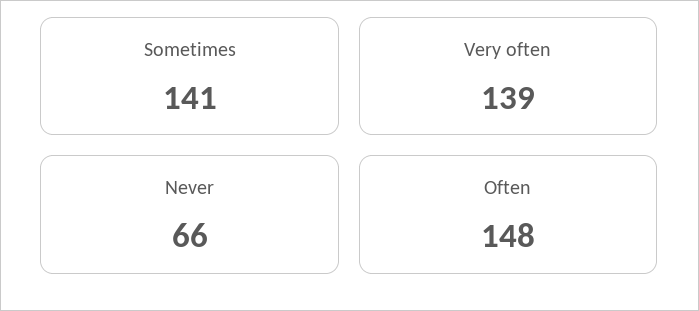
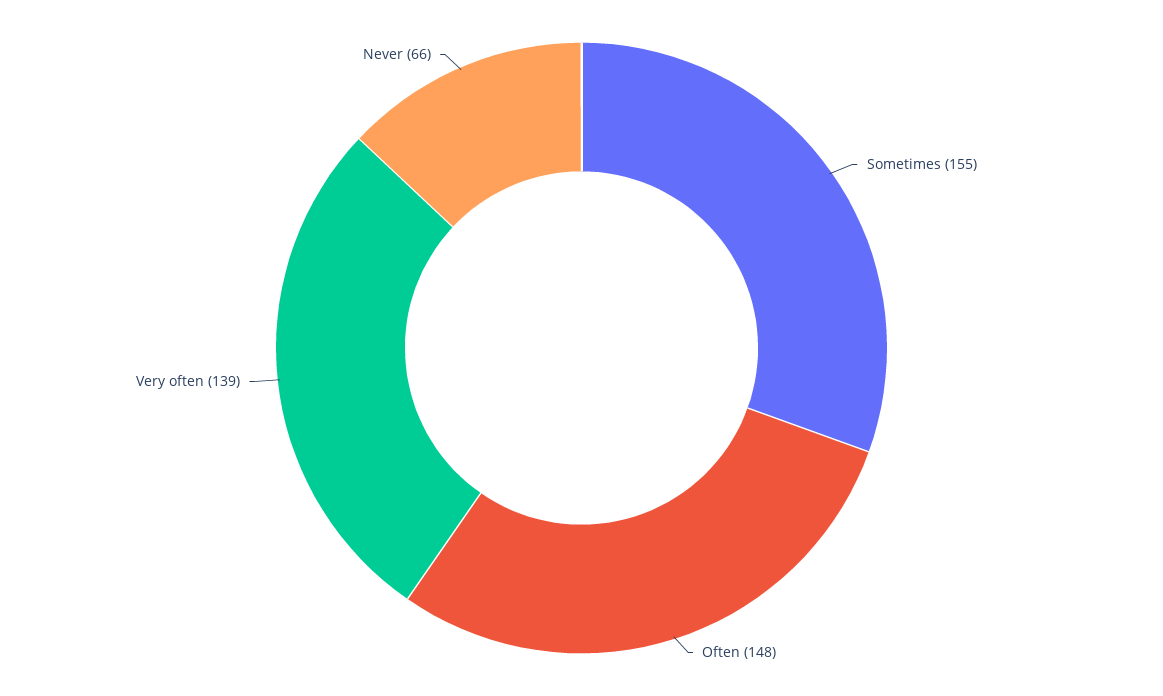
  {
-   "Sometimes": 141,
+   "Sometimes": 155,
    "Very often": 139,
    "Never": 66,
    "Often": 148
  }

